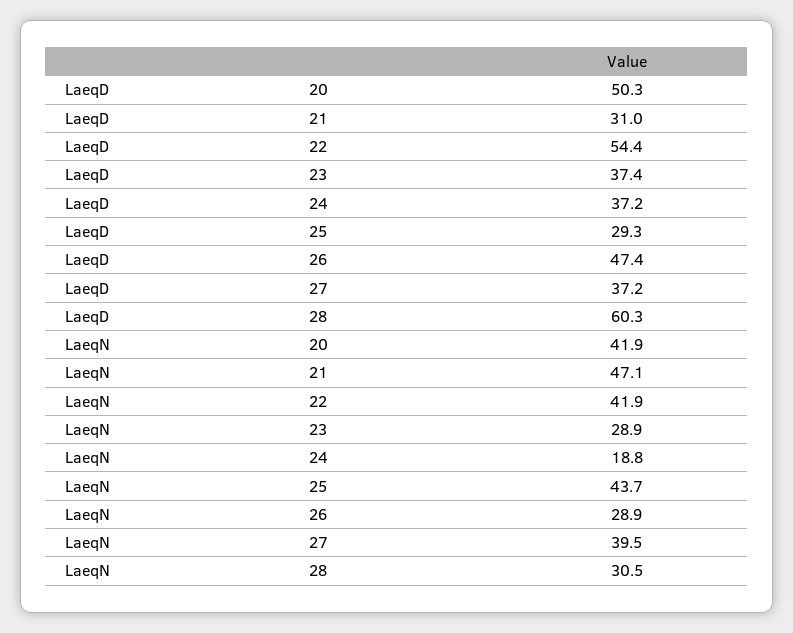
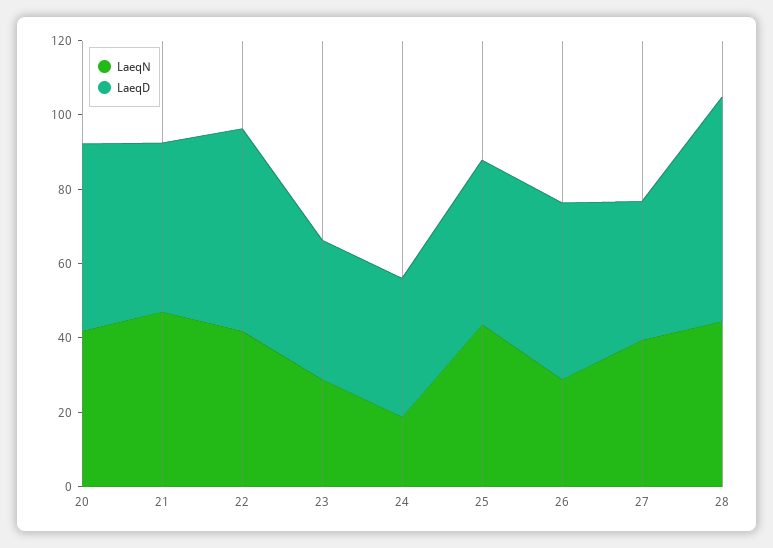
  {
    "LaeqD": {
      "20": 50.3,
-     "21": 31,
+     "21": 45,
      "22": 54.4,
      "23": 37.4,
      "24": 37.2,
-     "25": 29.3,
+     "25": 45,
      "26": 47.4,
      "27": 37.2,
      "28": 60.3
    },
    "LaeqN": {
      "20": 41.9,
      "21": 47.1,
      "22": 41.9,
      "23": 28.9,
      "24": 18.8,
      "25": 43.7,
      "26": 28.9,
      "27": 39.5,
-     "28": 30.5
+     "28": 45
    }
  }

